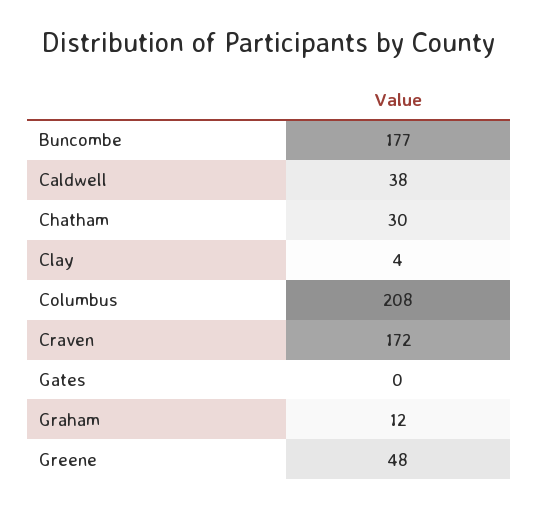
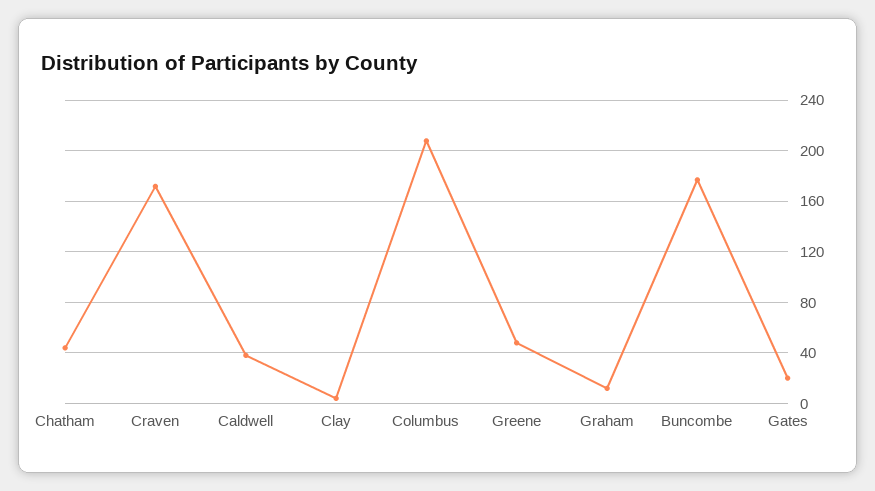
  {
    "Buncombe": 177,
    "Caldwell": 38,
-   "Chatham": 30,
+   "Chatham": 45,
    "Clay": 4,
    "Columbus": 208,
    "Craven": 172,
-   "Gates": 0,
+   "Gates": 20,
    "Graham": 12,
    "Greene": 48
  }

